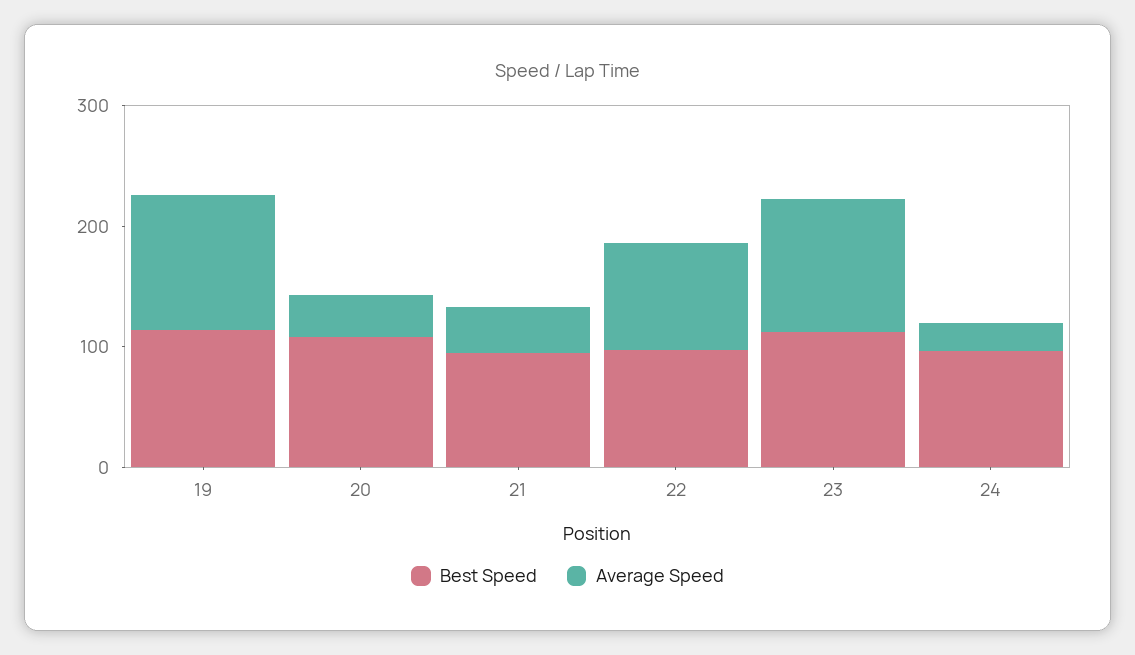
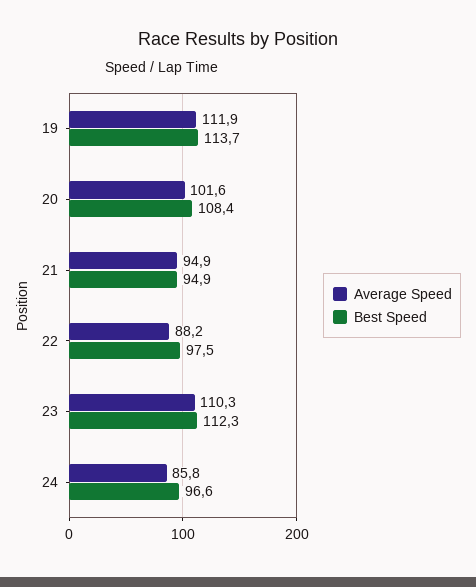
  {
    "Best Speed": {
      "19": 113.7,
      "20": 108.4,
      "21": 94.9,
      "22": 97.5,
      "23": 112.3,
      "24": 96.6
    },
    "Average Speed": {
      "19": 111.9,
-     "20": 40,
+     "20": 101.6,
-     "21": 40,
+     "21": 94.9,
      "22": 88.2,
      "23": 110.3,
-     "24": 20
+     "24": 85.8
    }
  }

